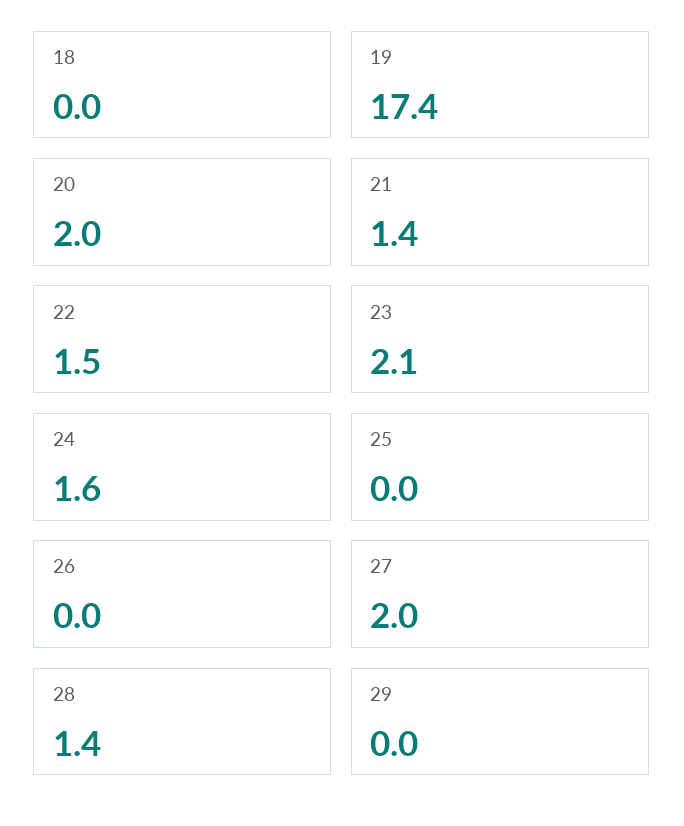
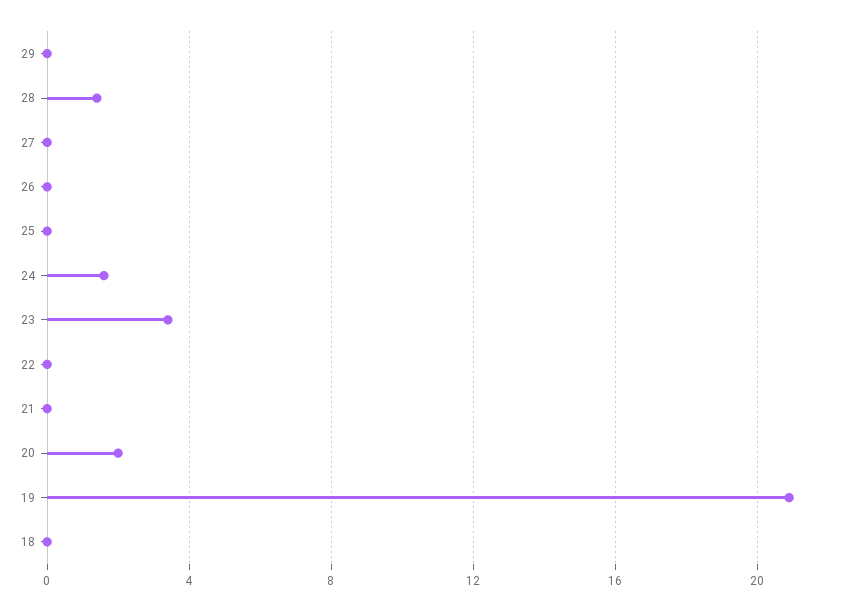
  {
    "18": 0,
-   "19": 17.4,
+   "19": 21,
    "20": 2,
-   "21": 1.4,
+   "21": 0,
-   "22": 1.5,
+   "22": 0,
-   "23": 2.1,
+   "23": 3.5,
    "24": 1.6,
    "25": 0,
    "26": 0,
-   "27": 2,
+   "27": 0,
    "28": 1.4,
    "29": 0
  }

